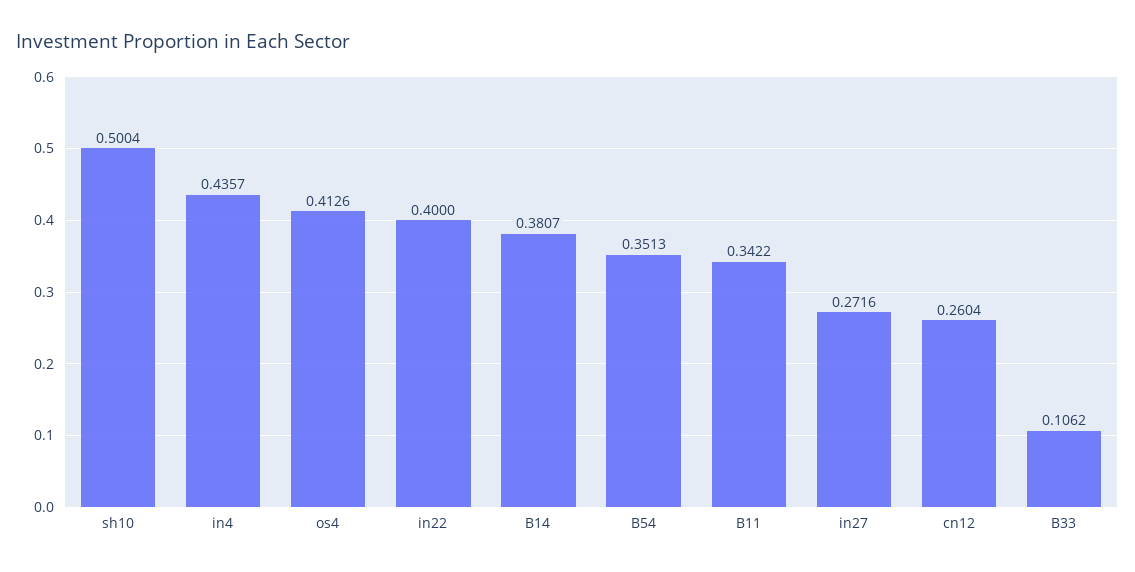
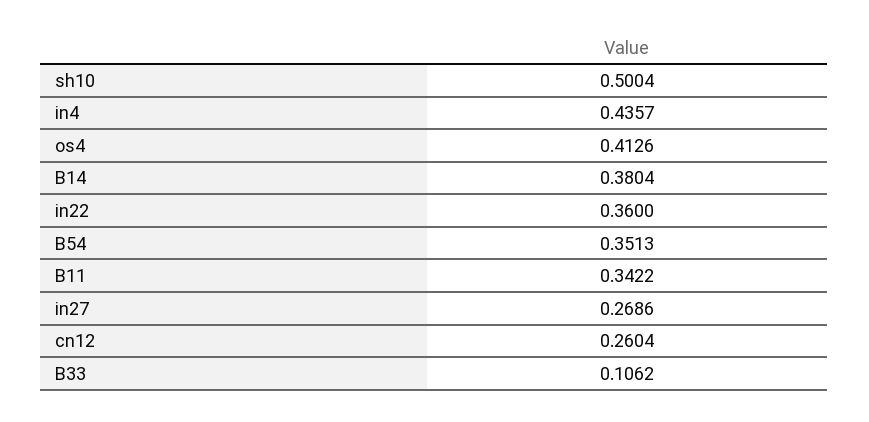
  {
    "sh10": 0.5004,
    "in4": 0.4357,
    "os4": 0.4126,
-   "in22": 0.4,
+   "in22": 0.36,
-   "B14": 0.3807,
+   "B14": 0.3804,
    "B54": 0.3513,
    "B11": 0.3422,
-   "in27": 0.2716,
+   "in27": 0.2686,
    "cn12": 0.2604,
    "B33": 0.1062
  }

